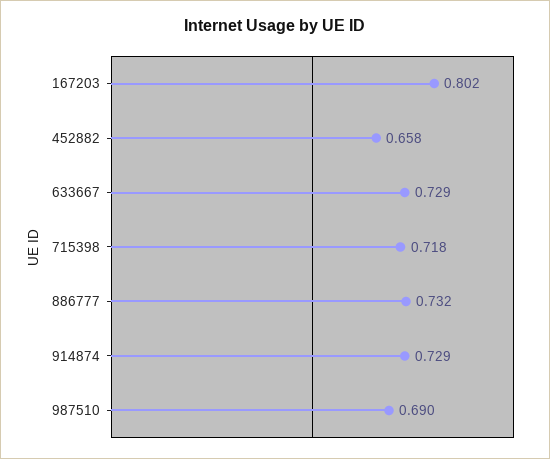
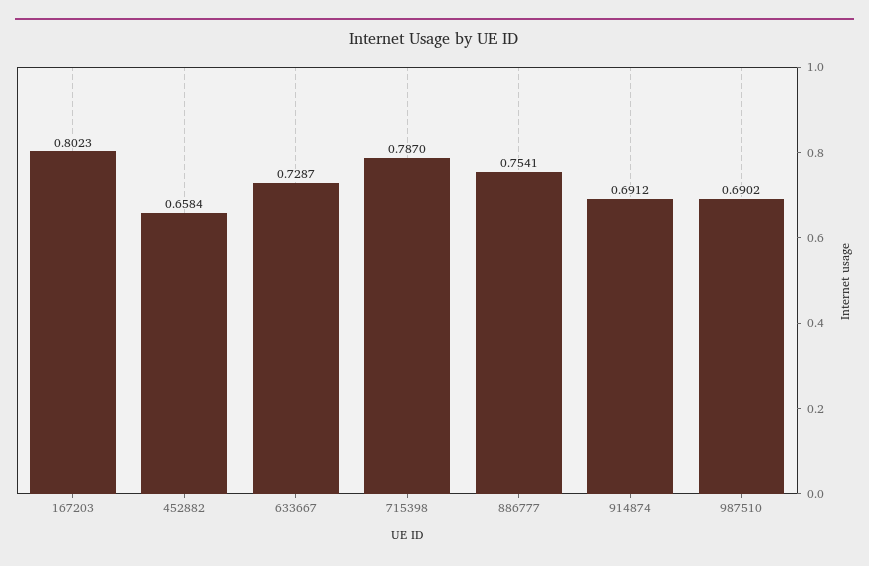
  {
    "167203": 0.8023,
    "452882": 0.6584,
    "633667": 0.7287,
-   "715398": 0.718,
+   "715398": 0.787,
-   "886777": 0.732,
+   "886777": 0.7541,
-   "914874": 0.729,
+   "914874": 0.6912,
    "987510": 0.6902
  }

